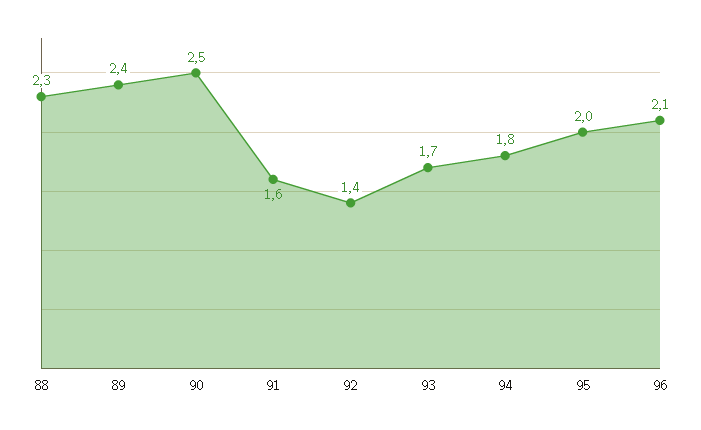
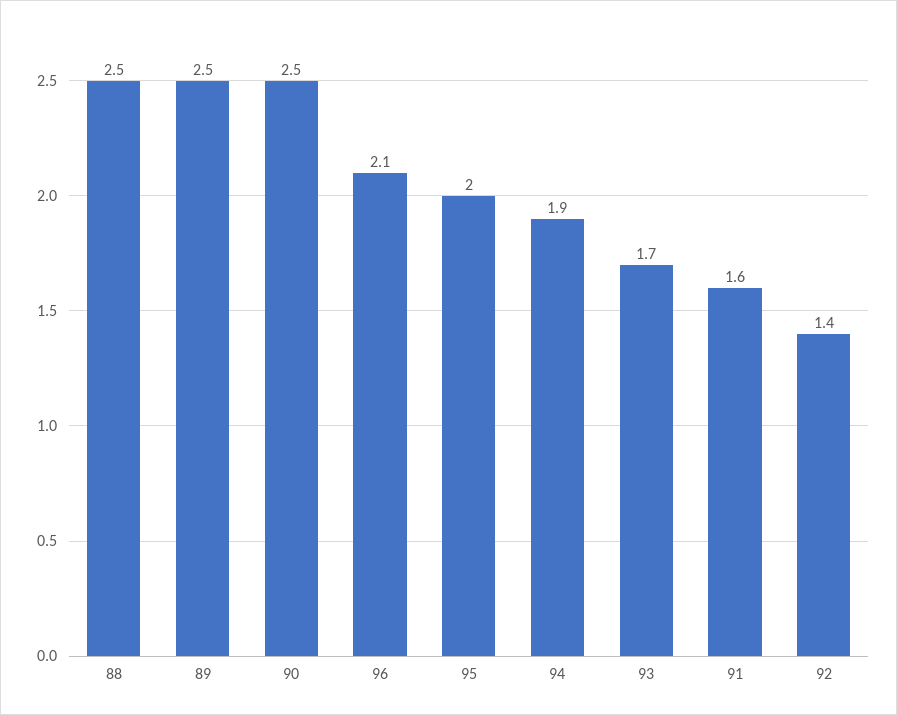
  {
-   "88": 2.3,
+   "88": 2.5,
-   "89": 2.4,
+   "89": 2.5,
    "90": 2.5,
    "91": 1.6,
    "92": 1.4,
    "93": 1.7,
-   "94": 1.8,
+   "94": 1.9,
    "95": 2,
    "96": 2.1
  }

